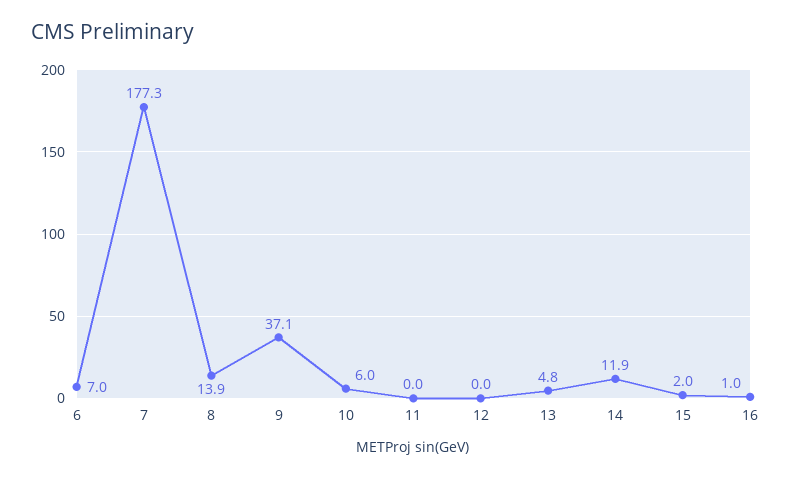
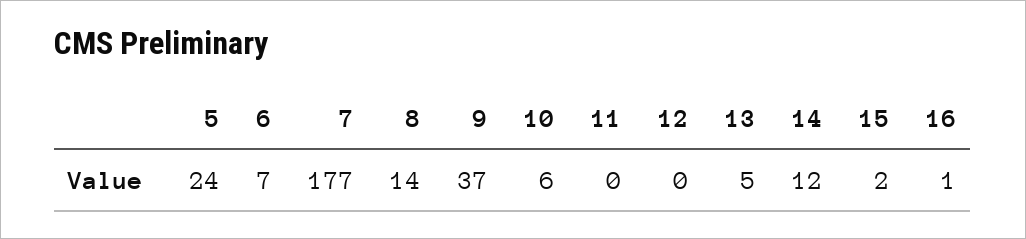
  {
    "6": 7,
    "7": 177.3,
    "8": 13.9,
    "9": 37.1,
    "10": 6,
    "11": 0,
    "12": 0,
    "13": 4.8,
    "14": 11.9,
    "15": 2,
-   "16": 1
+   "16": 1,
+   "5": 24
  }

